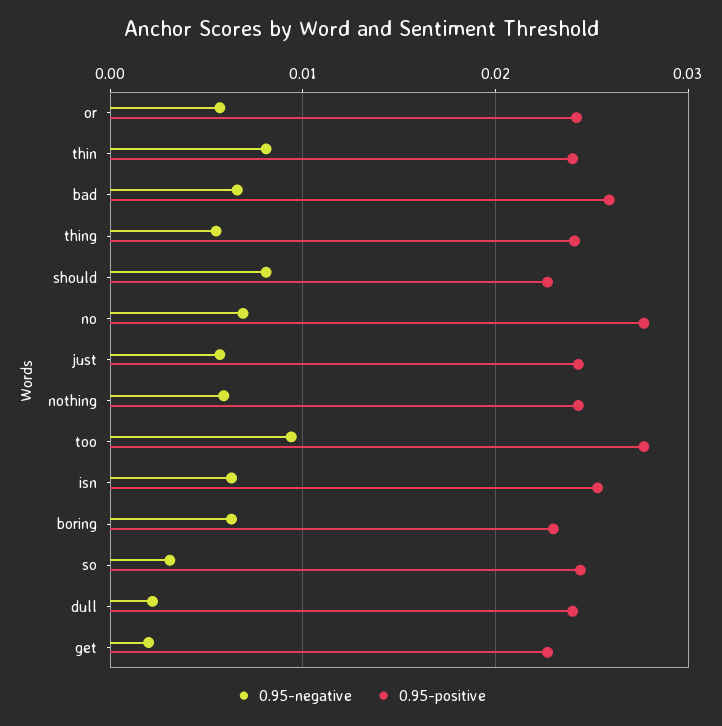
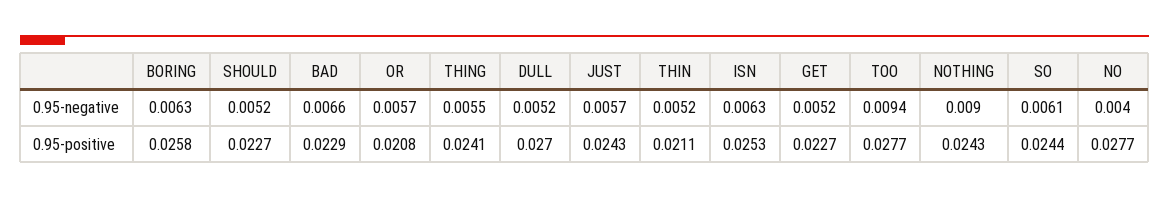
  {
    "0.95-negative": {
      "or": 0.0057,
-     "thin": 0.008,
+     "thin": 0.0052,
      "bad": 0.0066,
      "thing": 0.0055,
-     "should": 0.008,
+     "should": 0.0052,
-     "no": 0.007,
+     "no": 0.004,
      "just": 0.0057,
-     "nothing": 0.006,
+     "nothing": 0.009,
      "too": 0.0094,
      "isn": 0.0063,
      "boring": 0.0063,
-     "so": 0.003,
+     "so": 0.0061,
-     "dull": 0.002,
+     "dull": 0.0052,
-     "get": 0.002
+     "get": 0.0052
    },
    "0.95-positive": {
-     "or": 0.024,
+     "or": 0.0208,
-     "thin": 0.024,
+     "thin": 0.0211,
-     "bad": 0.026,
+     "bad": 0.0229,
      "thing": 0.0241,
      "should": 0.0227,
      "no": 0.0277,
      "just": 0.0243,
      "nothing": 0.0243,
      "too": 0.0277,
      "isn": 0.0253,
-     "boring": 0.023,
+     "boring": 0.0258,
      "so": 0.0244,
-     "dull": 0.024,
+     "dull": 0.027,
      "get": 0.0227
    }
  }

